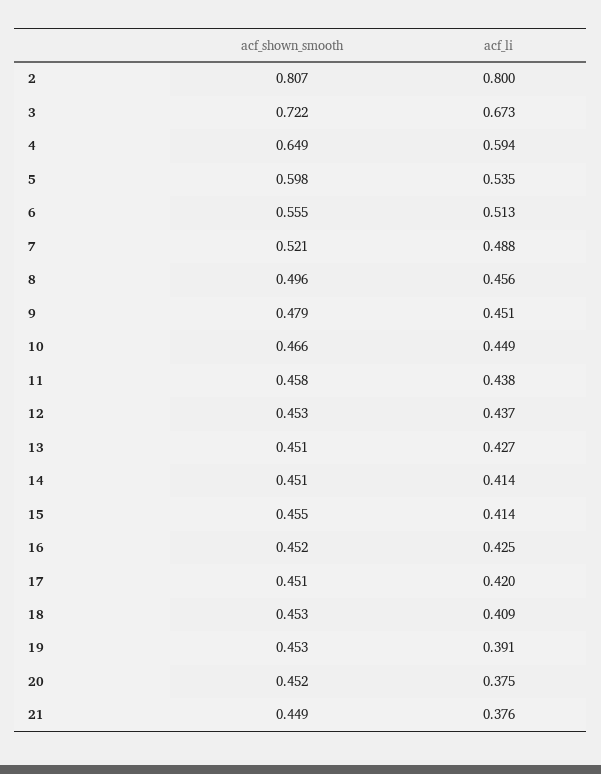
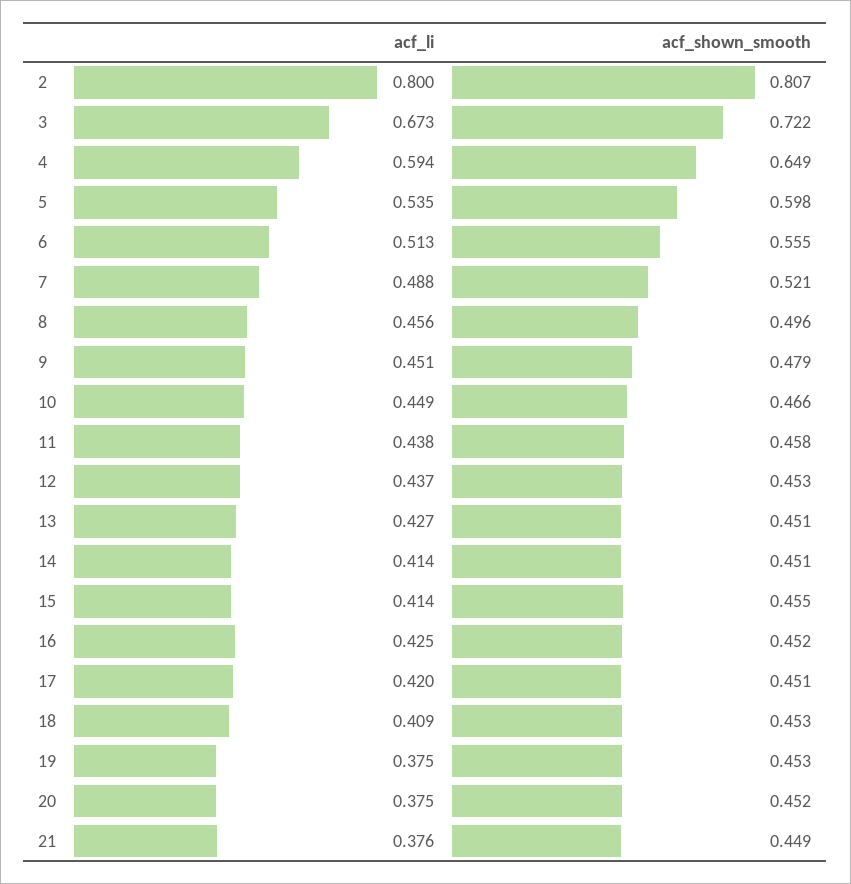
  {
    "acf_shown_smooth": {
      "2": 0.807,
      "3": 0.722,
      "4": 0.649,
      "5": 0.598,
      "6": 0.555,
      "7": 0.521,
      "8": 0.496,
      "9": 0.479,
      "10": 0.466,
      "11": 0.458,
      "12": 0.453,
      "13": 0.451,
      "14": 0.451,
      "15": 0.455,
      "16": 0.452,
      "17": 0.451,
      "18": 0.453,
      "19": 0.453,
      "20": 0.452,
      "21": 0.449
    },
    "acf_li": {
      "2": 0.8,
      "3": 0.673,
      "4": 0.594,
      "5": 0.535,
      "6": 0.513,
      "7": 0.488,
      "8": 0.456,
      "9": 0.451,
      "10": 0.449,
      "11": 0.438,
      "12": 0.437,
      "13": 0.427,
      "14": 0.414,
      "15": 0.414,
      "16": 0.425,
      "17": 0.42,
      "18": 0.409,
-     "19": 0.391,
+     "19": 0.375,
      "20": 0.375,
      "21": 0.376
    }
  }

